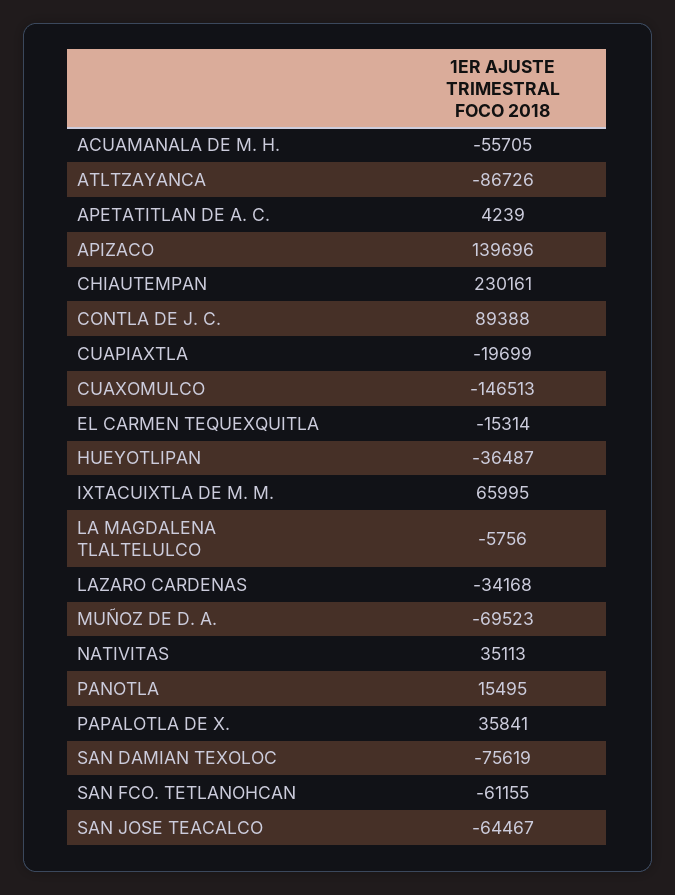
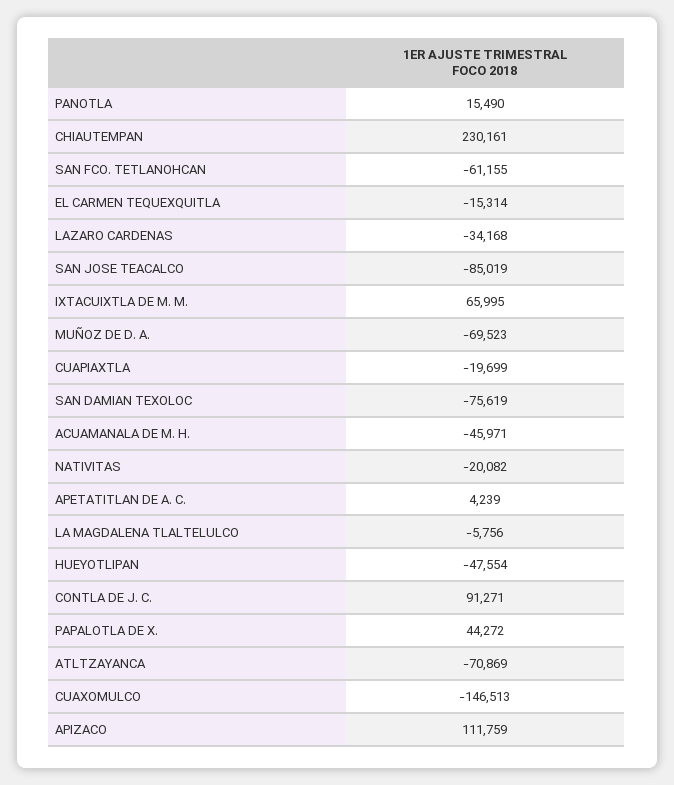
  {
-   "ACUAMANALA DE M. H.": -55705,
+   "ACUAMANALA DE M. H.": -45971,
-   "ATLTZAYANCA": -86726,
+   "ATLTZAYANCA": -70869,
    "APETATITLAN DE A. C.": 4239,
-   "APIZACO": 139696,
+   "APIZACO": 111759,
    "CHIAUTEMPAN": 230161,
-   "CONTLA DE J. C.": 89388,
+   "CONTLA DE J. C.": 91271,
    "CUAPIAXTLA": -19699,
    "CUAXOMULCO": -146513,
    "EL CARMEN TEQUEXQUITLA": -15314,
-   "HUEYOTLIPAN": -36487,
+   "HUEYOTLIPAN": -47554,
    "IXTACUIXTLA DE M. M.": 65995,
    "LA MAGDALENA TLALTELULCO": -5756,
    "LAZARO CARDENAS": -34168,
    "MUÑOZ DE D. A.": -69523,
-   "NATIVITAS": 35113,
+   "NATIVITAS": -20082,
-   "PANOTLA": 15495,
+   "PANOTLA": 15490,
-   "PAPALOTLA DE X.": 35841,
+   "PAPALOTLA DE X.": 44272,
    "SAN DAMIAN TEXOLOC": -75619,
    "SAN FCO. TETLANOHCAN": -61155,
-   "SAN JOSE TEACALCO": -64467
+   "SAN JOSE TEACALCO": -85019
  }

